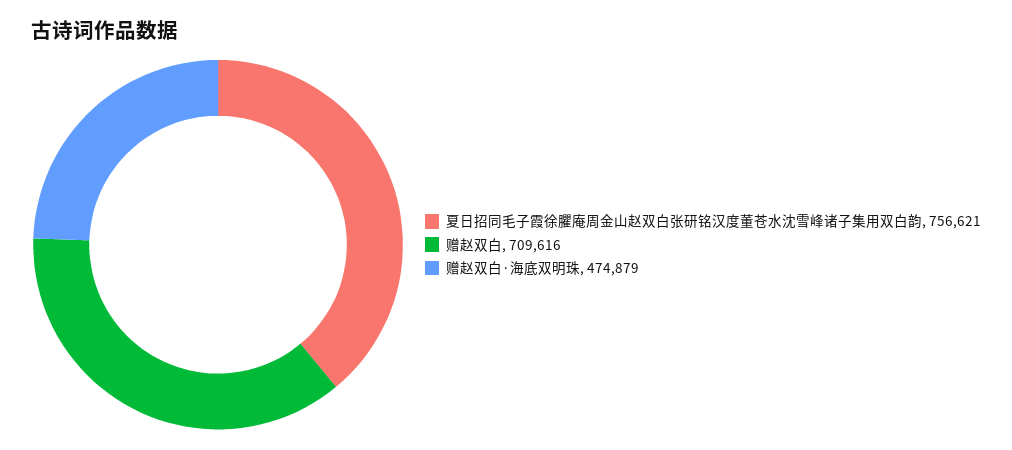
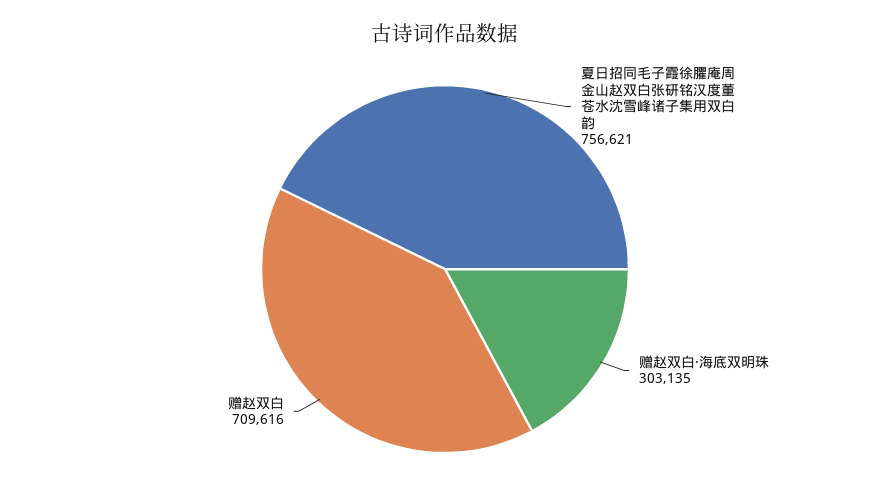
  {
    "夏日招同毛子霞徐臞庵周金山赵双白张研铭汉度董苍水沈雪峰诸子集用双白韵": 756621,
    "赠赵双白": 709616,
-   "赠赵双白·海底双明珠": 474879
+   "赠赵双白·海底双明珠": 303135
  }

